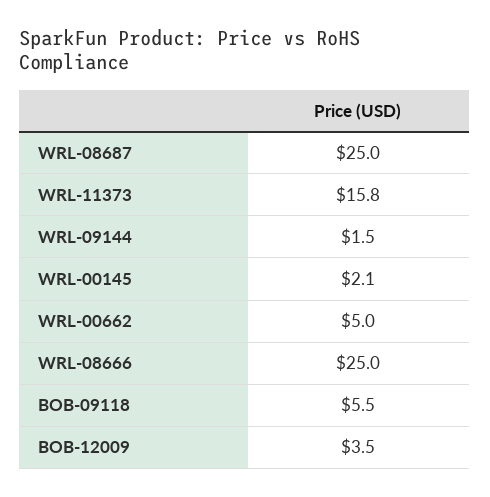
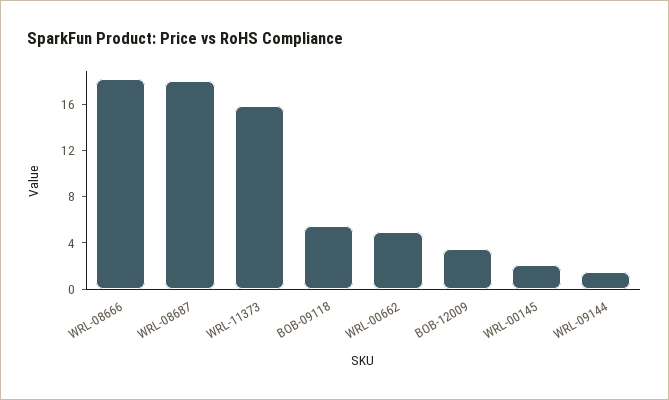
  {
-   "WRL-08687": 25,
+   "WRL-08687": 18,
    "WRL-11373": 15.8,
    "WRL-09144": 1.5,
    "WRL-00145": 2.1,
    "WRL-00662": 5,
-   "WRL-08666": 25,
+   "WRL-08666": 18,
    "BOB-09118": 5.5,
    "BOB-12009": 3.5
  }

